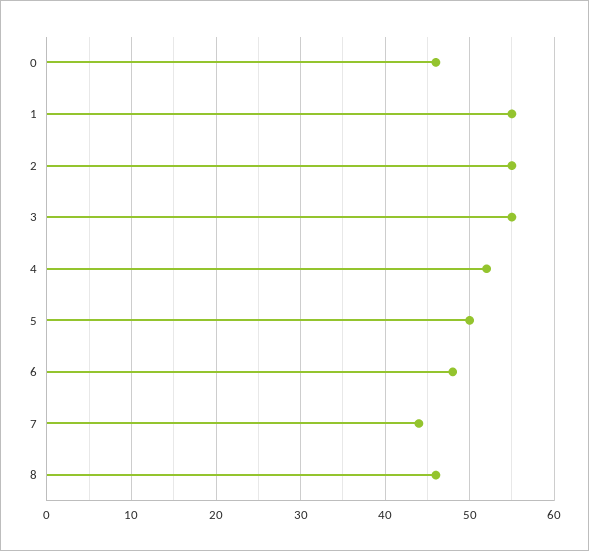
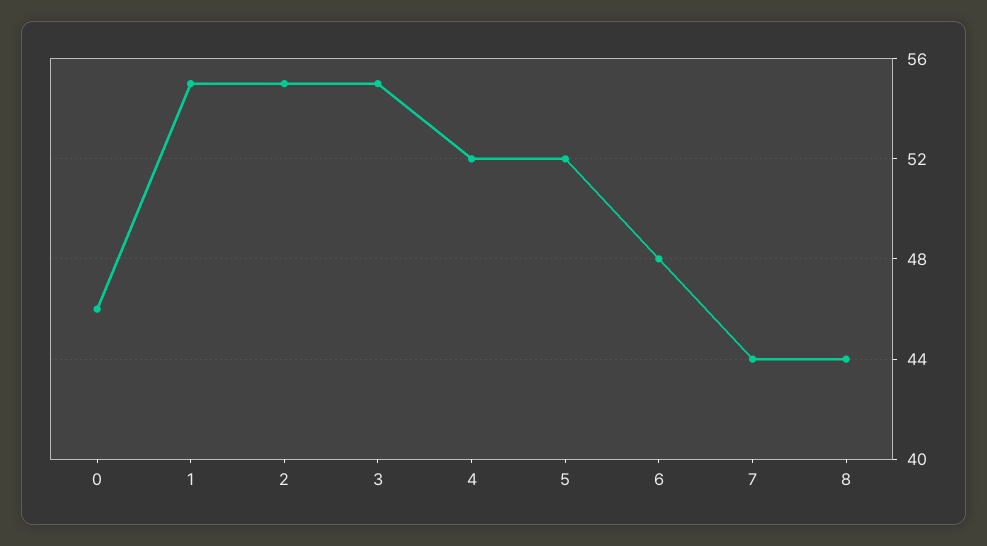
  {
    "0": 46,
    "1": 55,
    "2": 55,
    "3": 55,
    "4": 52,
-   "5": 50,
+   "5": 52,
    "6": 48,
    "7": 44,
-   "8": 46
+   "8": 44
  }

